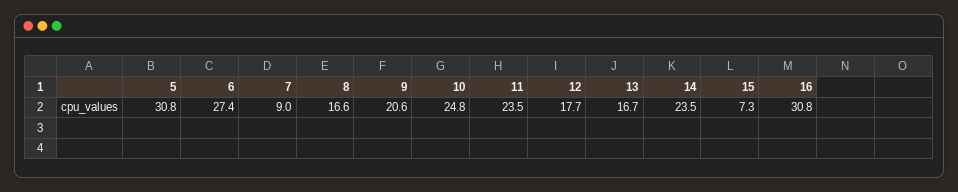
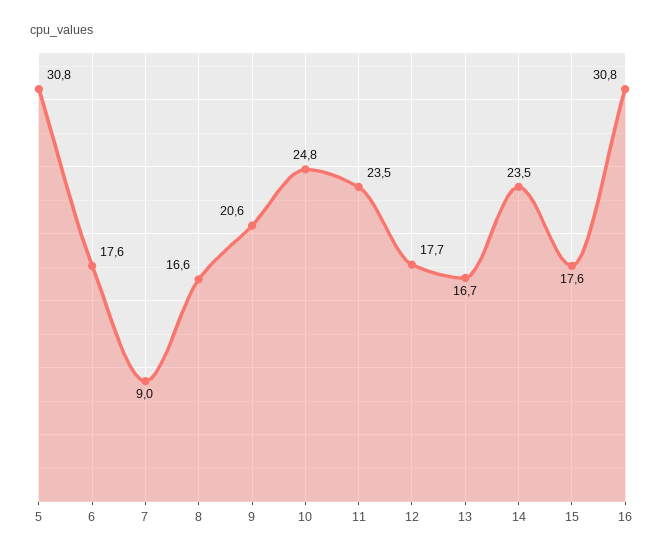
  {
    "5": 30.8,
-   "6": 27.4,
+   "6": 17.6,
    "7": 9,
    "8": 16.6,
    "9": 20.6,
    "10": 24.8,
    "11": 23.5,
    "12": 17.7,
    "13": 16.7,
    "14": 23.5,
-   "15": 7.3,
+   "15": 17.6,
    "16": 30.8
  }

